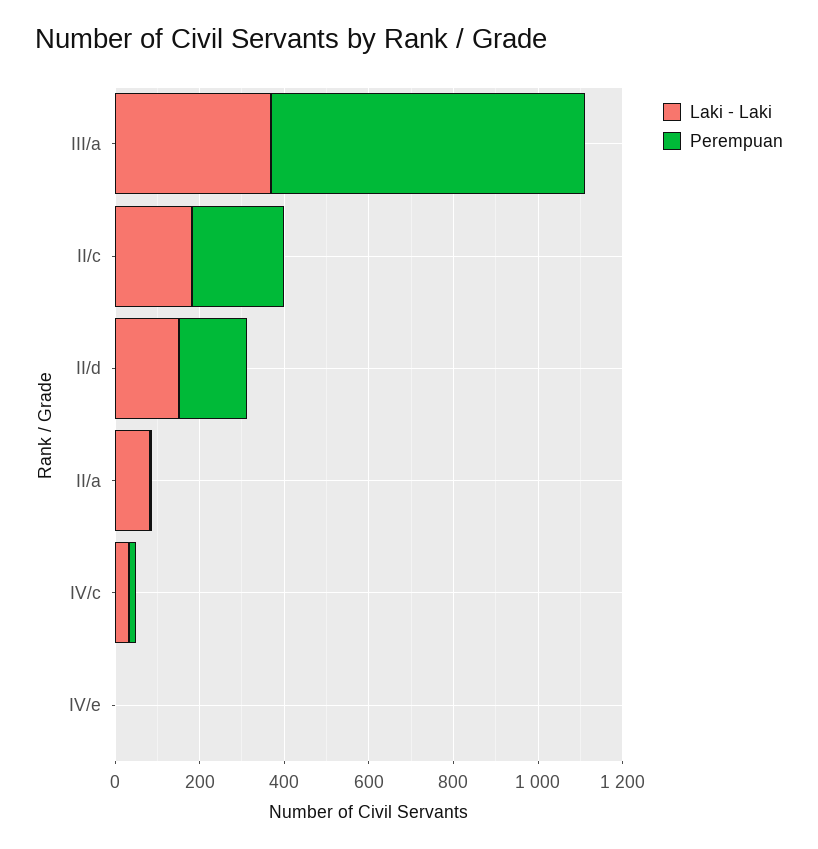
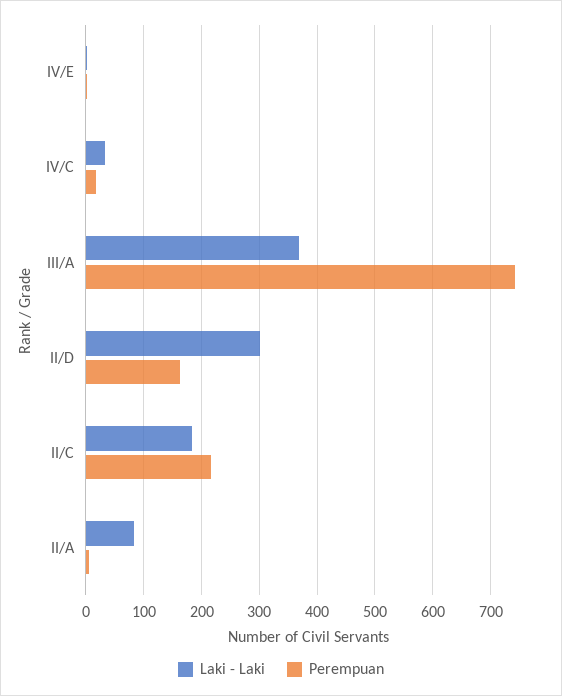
  {
    "Laki - Laki": {
      "III/a": 360,
      "II/c": 180,
-     "II/d": 150,
+     "II/d": 300,
      "II/a": 80,
      "IV/c": 40,
      "IV/e": 0
    },
    "Perempuan": {
      "III/a": 740,
      "II/c": 220,
      "II/d": 160,
      "II/a": 0,
      "IV/c": 20,
      "IV/e": 0
    }
  }

